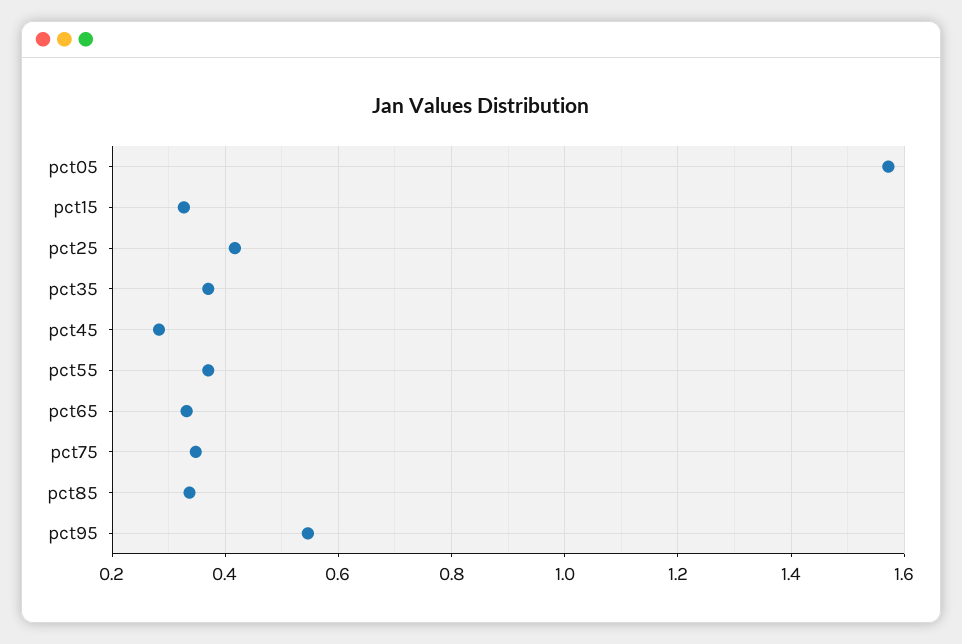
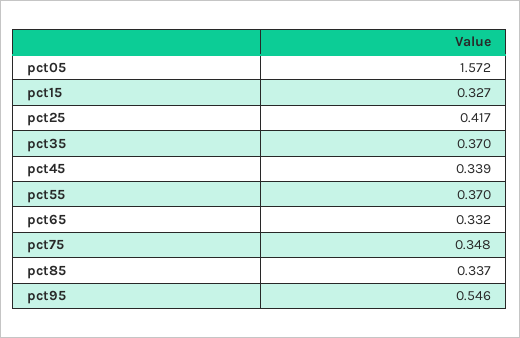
  {
    "pct05": 1.572,
    "pct15": 0.327,
    "pct25": 0.417,
    "pct35": 0.37,
-   "pct45": 0.28,
+   "pct45": 0.339,
    "pct55": 0.37,
    "pct65": 0.332,
    "pct75": 0.348,
    "pct85": 0.337,
    "pct95": 0.546
  }

